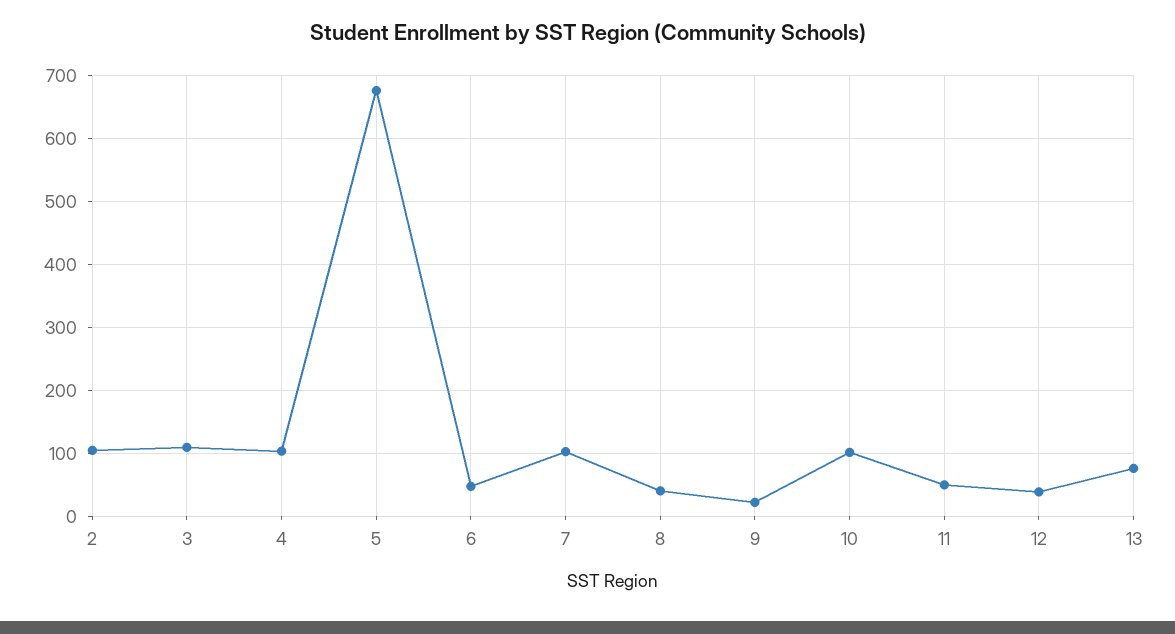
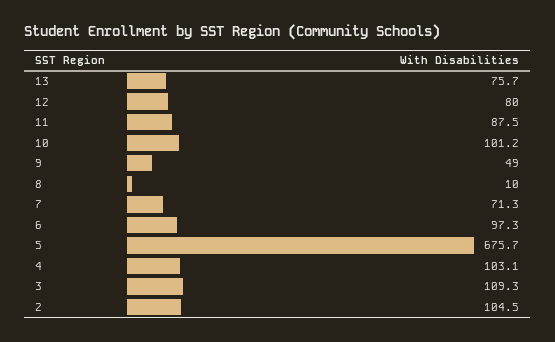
  {
    "2": 104.5,
    "3": 109.3,
    "4": 103.1,
    "5": 675.7,
-   "6": 50,
+   "6": 97.3,
-   "7": 100,
+   "7": 71.3,
-   "8": 40,
+   "8": 10,
-   "9": 20,
+   "9": 49,
    "10": 101.2,
-   "11": 50,
+   "11": 87.5,
-   "12": 40,
+   "12": 80,
    "13": 75.7
  }

